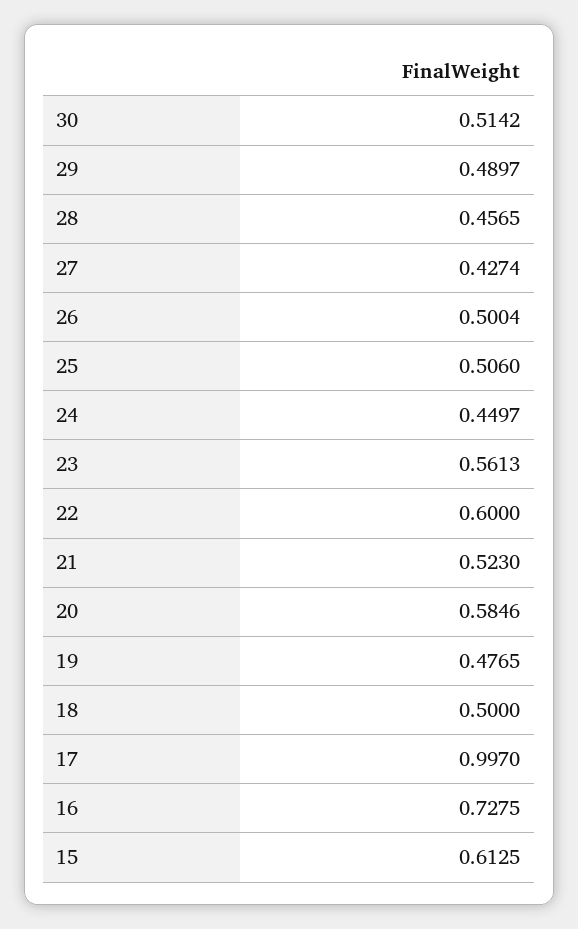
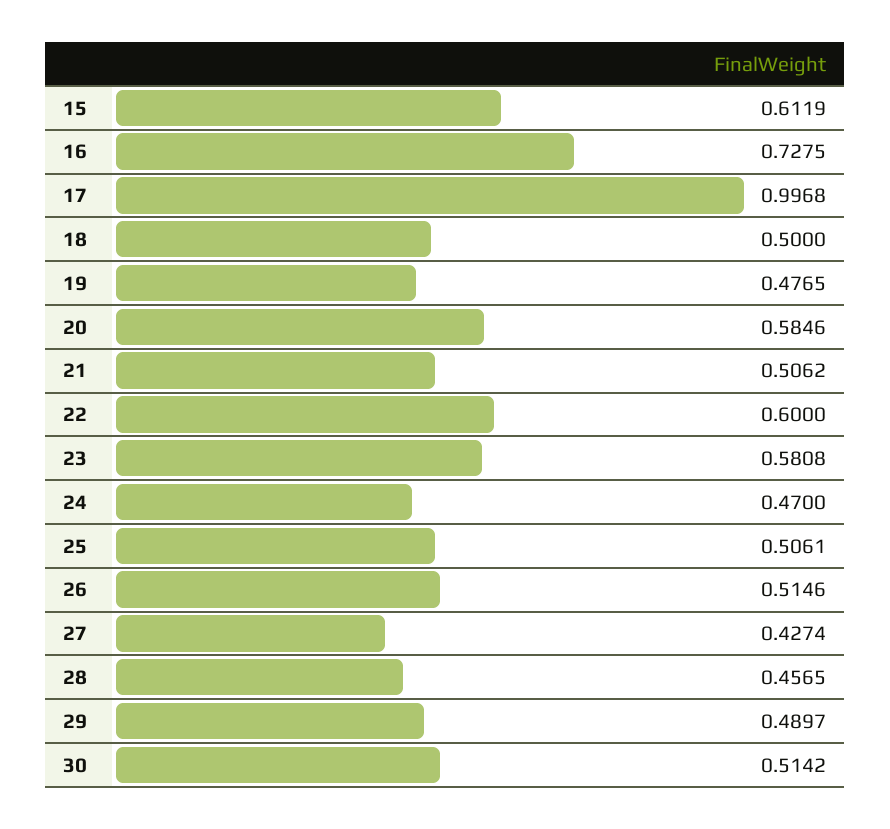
  {
    "30": 0.5142,
    "29": 0.4897,
    "28": 0.4565,
    "27": 0.4274,
-   "26": 0.5004,
+   "26": 0.5146,
-   "25": 0.506,
+   "25": 0.5061,
-   "24": 0.4497,
+   "24": 0.47,
-   "23": 0.5613,
+   "23": 0.5808,
    "22": 0.6,
-   "21": 0.523,
+   "21": 0.5062,
    "20": 0.5846,
    "19": 0.4765,
    "18": 0.5,
-   "17": 0.997,
+   "17": 0.9968,
    "16": 0.7275,
-   "15": 0.6125
+   "15": 0.6119
  }

